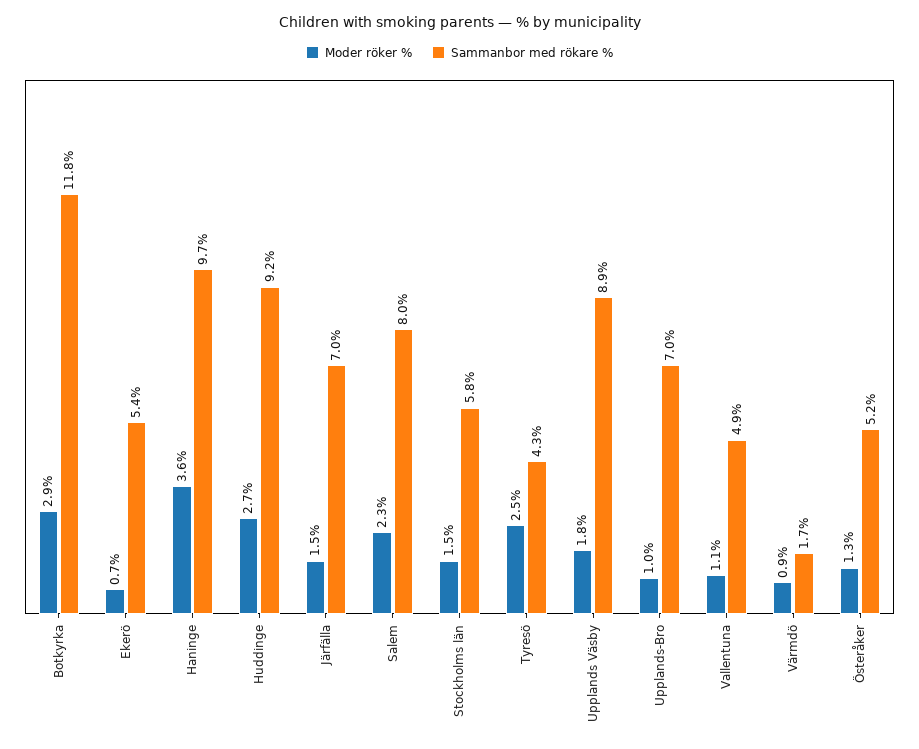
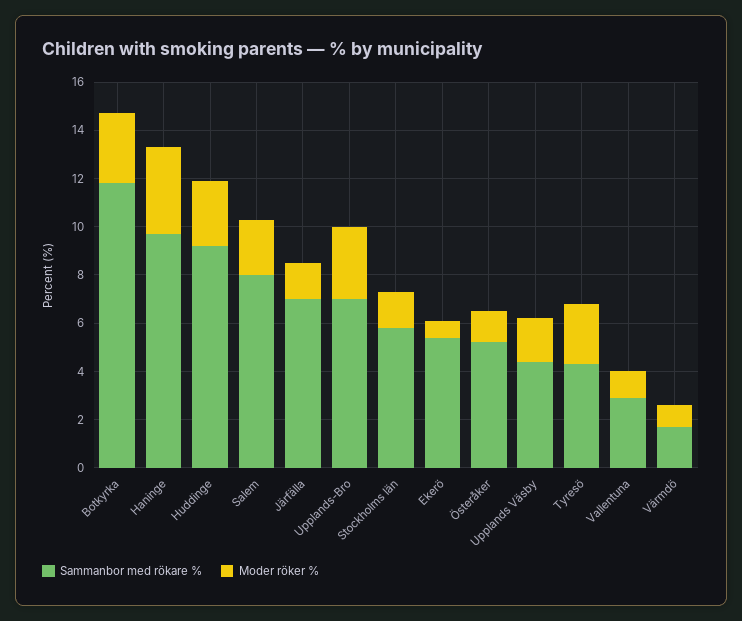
  {
    "Moder röker %": {
      "Botkyrka": 2.9,
      "Ekerö": 0.7,
      "Haninge": 3.6,
      "Huddinge": 2.7,
      "Järfälla": 1.5,
      "Salem": 2.3,
      "Stockholms län": 1.5,
      "Tyresö": 2.5,
      "Upplands Väsby": 1.8,
-     "Upplands-Bro": 1,
+     "Upplands-Bro": 3,
      "Vallentuna": 1.1,
      "Värmdö": 0.9,
      "Österåker": 1.3
    },
    "Sammanbor med rökare %": {
      "Botkyrka": 11.8,
      "Ekerö": 5.4,
      "Haninge": 9.7,
      "Huddinge": 9.2,
      "Järfälla": 7,
      "Salem": 8,
      "Stockholms län": 5.8,
      "Tyresö": 4.3,
-     "Upplands Väsby": 8.9,
+     "Upplands Väsby": 4.5,
      "Upplands-Bro": 7,
-     "Vallentuna": 4.9,
+     "Vallentuna": 3,
      "Värmdö": 1.7,
      "Österåker": 5.2
    }
  }

